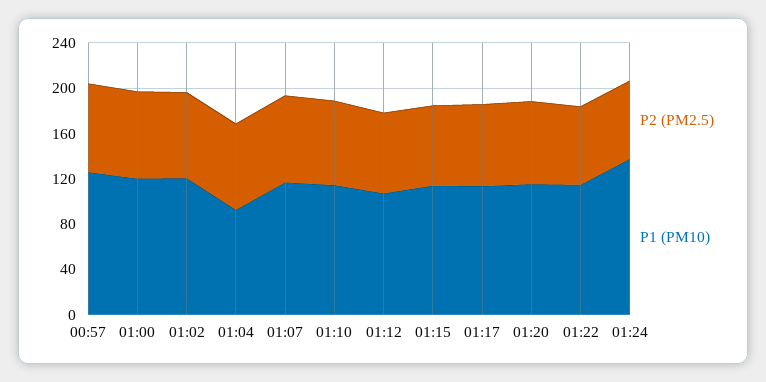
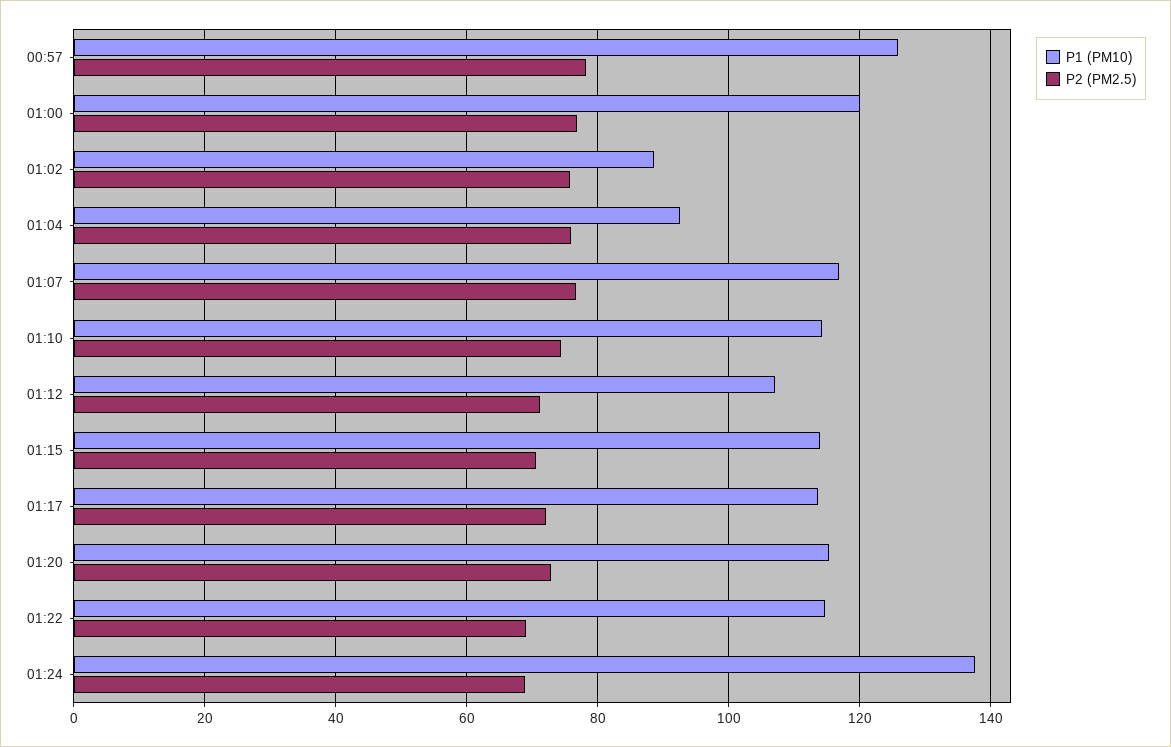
  {
    "P2 (PM2.5)": {
      "00:57": 78,
      "01:00": 76,
      "01:02": 76,
      "01:04": 76,
      "01:07": 76,
      "01:10": 74,
      "01:12": 72,
      "01:15": 70,
      "01:17": 72,
      "01:20": 72,
      "01:22": 70,
      "01:24": 68
    },
    "P1 (PM10)": {
      "00:57": 126,
      "01:00": 120,
-     "01:02": 120,
+     "01:02": 88,
      "01:04": 92,
      "01:07": 116,
      "01:10": 114,
      "01:12": 108,
      "01:15": 114,
      "01:17": 114,
      "01:20": 116,
      "01:22": 114,
      "01:24": 138
    }
  }

